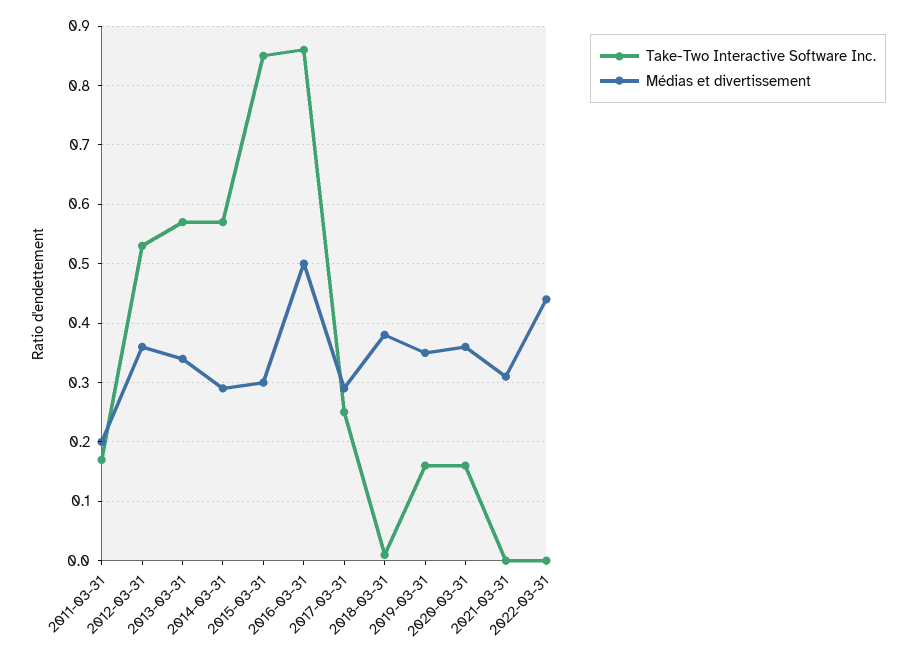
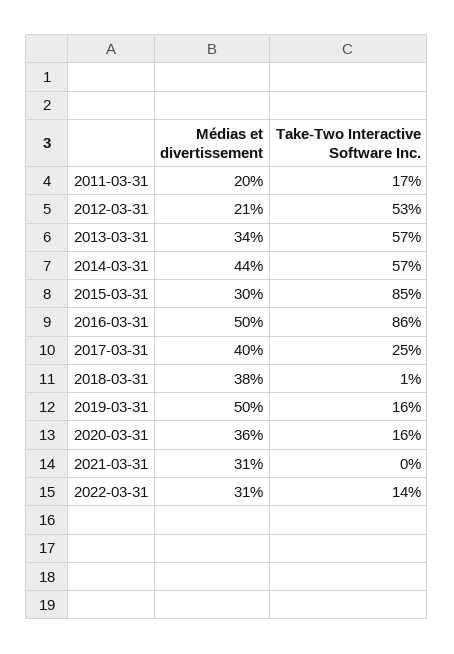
  {
    "Take-Two Interactive Software Inc.": {
      "2011-03-31": 0.17,
      "2012-03-31": 0.53,
      "2013-03-31": 0.57,
      "2014-03-31": 0.57,
      "2015-03-31": 0.85,
      "2016-03-31": 0.86,
      "2017-03-31": 0.25,
      "2018-03-31": 0.01,
      "2019-03-31": 0.16,
      "2020-03-31": 0.16,
      "2021-03-31": 0,
-     "2022-03-31": 0
+     "2022-03-31": 0.14
    },
    "Médias et divertissement": {
      "2011-03-31": 0.2,
-     "2012-03-31": 0.35,
+     "2012-03-31": 0.21,
      "2013-03-31": 0.34,
-     "2014-03-31": 0.3,
+     "2014-03-31": 0.44,
      "2015-03-31": 0.3,
      "2016-03-31": 0.5,
-     "2017-03-31": 0.3,
+     "2017-03-31": 0.4,
      "2018-03-31": 0.38,
-     "2019-03-31": 0.35,
+     "2019-03-31": 0.5,
      "2020-03-31": 0.36,
      "2021-03-31": 0.31,
-     "2022-03-31": 0.45
+     "2022-03-31": 0.31
    }
  }

